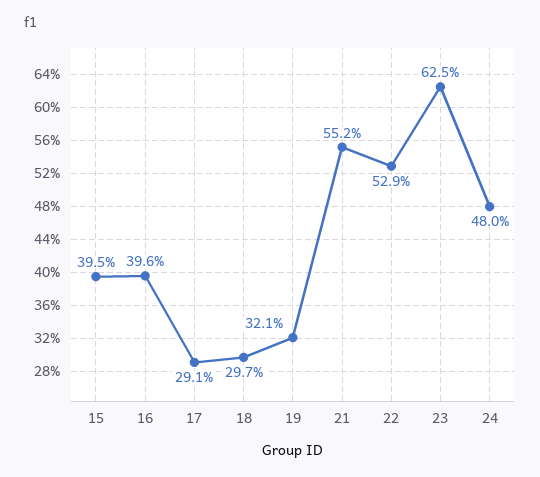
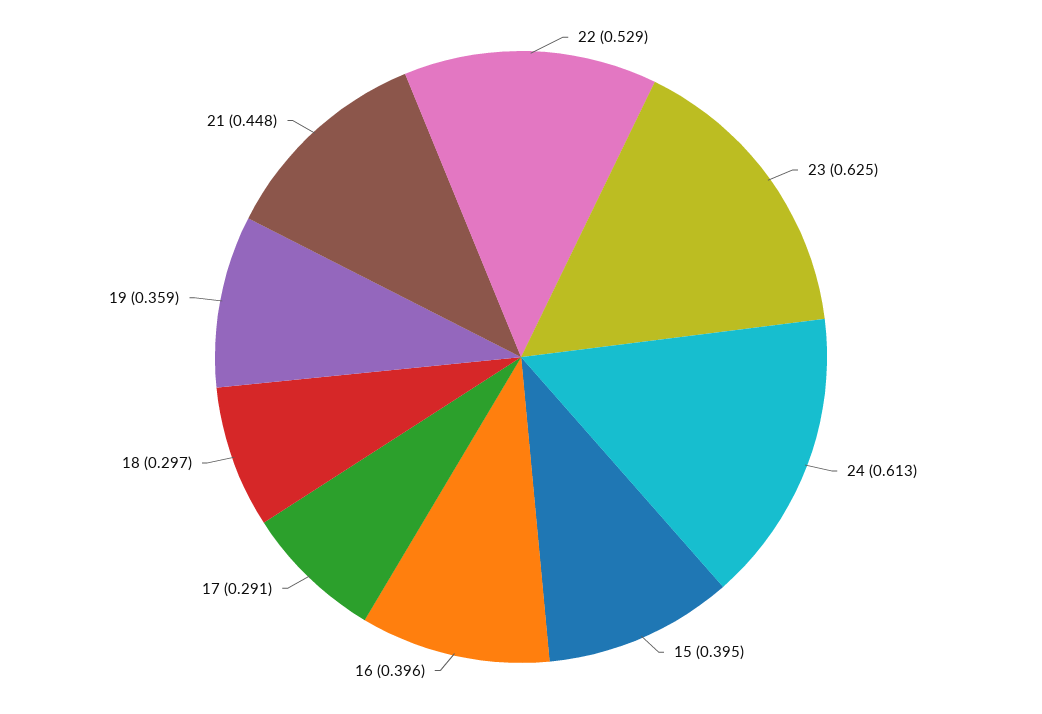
  {
    "15": 0.395,
    "16": 0.396,
    "17": 0.291,
    "18": 0.297,
-   "19": 0.321,
+   "19": 0.359,
-   "21": 0.552,
+   "21": 0.448,
    "22": 0.529,
    "23": 0.625,
-   "24": 0.48
+   "24": 0.613
  }

